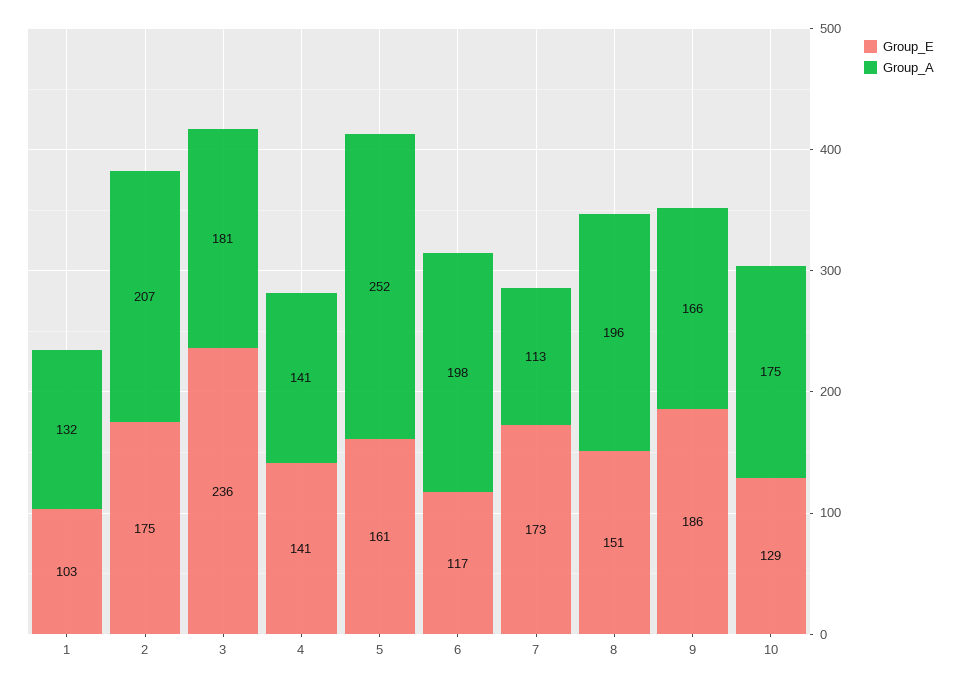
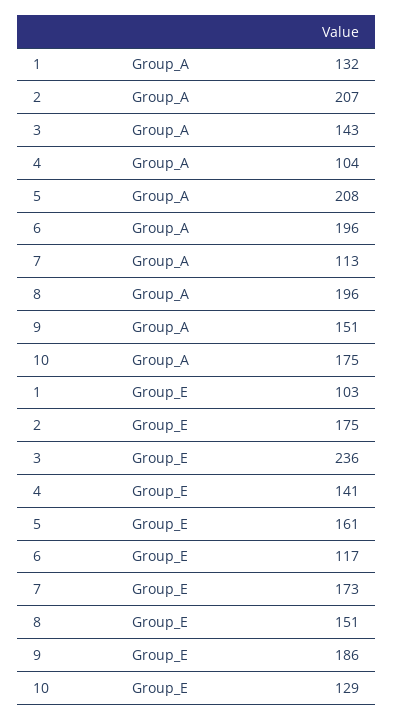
  {
    "Group_E": {
      "1": 103,
      "2": 175,
      "3": 236,
      "4": 141,
      "5": 161,
      "6": 117,
      "7": 173,
      "8": 151,
      "9": 186,
      "10": 129
    },
    "Group_A": {
      "1": 132,
      "2": 207,
-     "3": 181,
+     "3": 143,
-     "4": 141,
+     "4": 104,
-     "5": 252,
+     "5": 208,
-     "6": 198,
+     "6": 196,
      "7": 113,
      "8": 196,
-     "9": 166,
+     "9": 151,
      "10": 175
    }
  }

